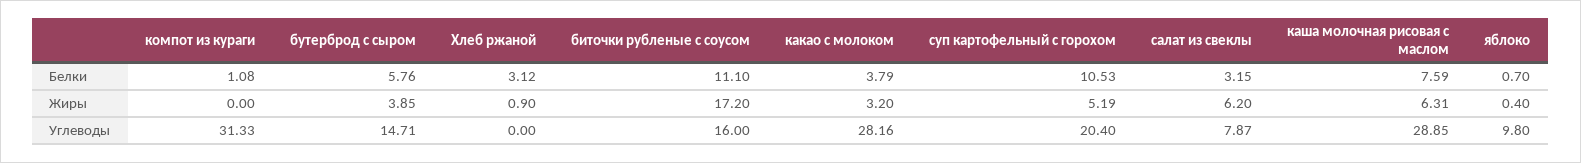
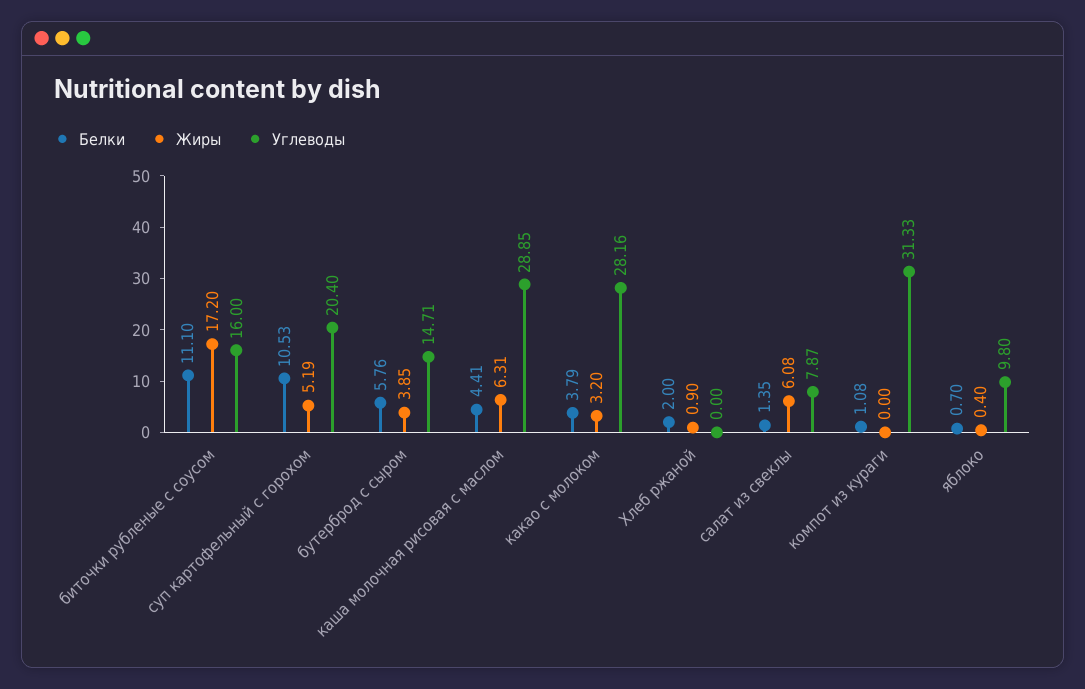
  {
    "Белки": {
      "компот из кураги": 1.08,
      "бутерброд с сыром": 5.76,
-     "Хлеб ржаной": 3.12,
+     "Хлеб ржаной": 2,
      "биточки рубленые с соусом": 11.1,
      "какао с молоком": 3.79,
      "суп картофельный с горохом": 10.53,
-     "салат из свеклы": 3.15,
+     "салат из свеклы": 1.35,
-     "каша молочная рисовая с маслом": 7.59,
+     "каша молочная рисовая с маслом": 4.41,
      "яблоко": 0.7
    },
    "Жиры": {
      "компот из кураги": 0,
      "бутерброд с сыром": 3.85,
      "Хлеб ржаной": 0.9,
      "биточки рубленые с соусом": 17.2,
      "какао с молоком": 3.2,
      "суп картофельный с горохом": 5.19,
-     "салат из свеклы": 6.2,
+     "салат из свеклы": 6.08,
      "каша молочная рисовая с маслом": 6.31,
      "яблоко": 0.4
    },
    "Углеводы": {
      "компот из кураги": 31.33,
      "бутерброд с сыром": 14.71,
      "Хлеб ржаной": 0,
      "биточки рубленые с соусом": 16,
      "какао с молоком": 28.16,
      "суп картофельный с горохом": 20.4,
      "салат из свеклы": 7.87,
      "каша молочная рисовая с маслом": 28.85,
      "яблоко": 9.8
    }
  }

